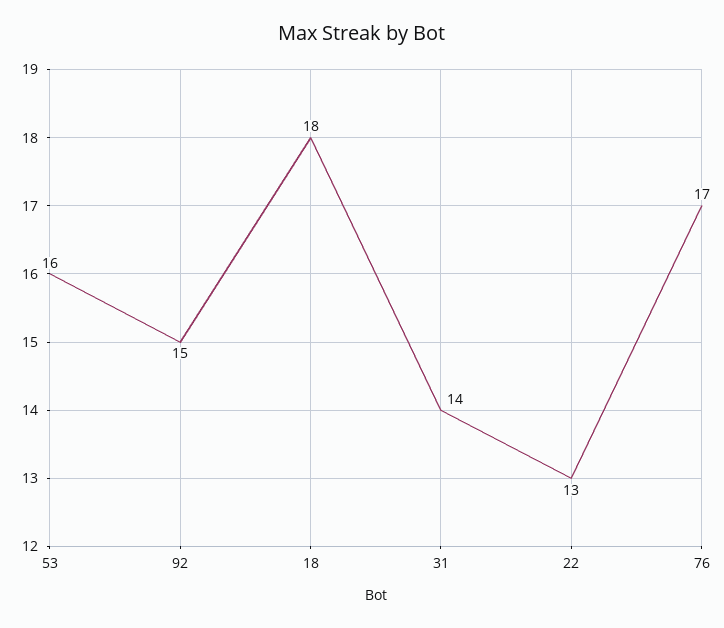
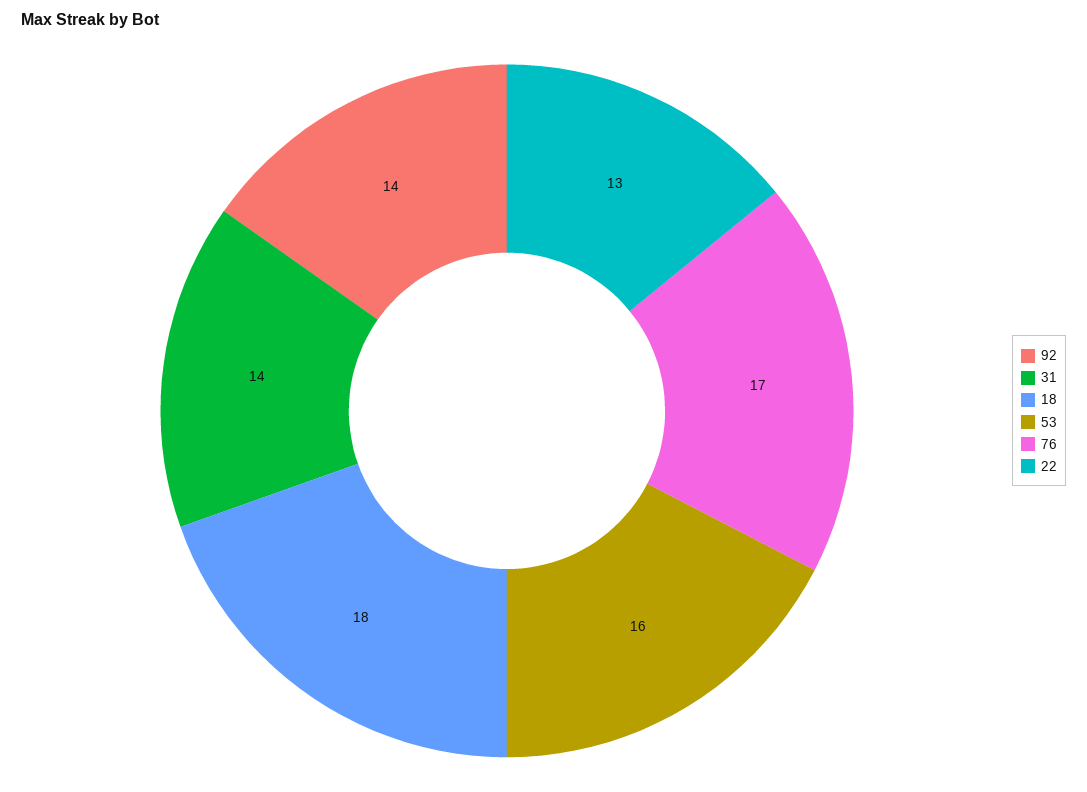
  {
    "53": 16,
-   "92": 15,
+   "92": 14,
    "18": 18,
    "31": 14,
    "22": 13,
    "76": 17
  }

